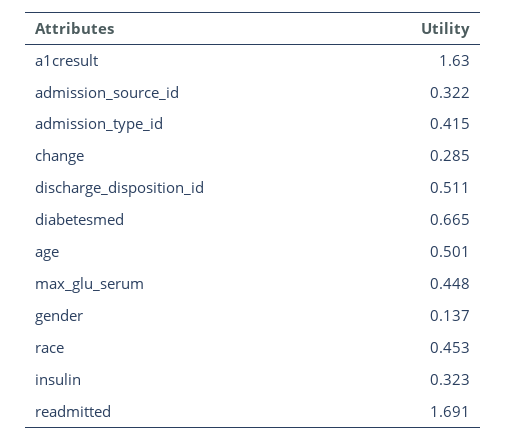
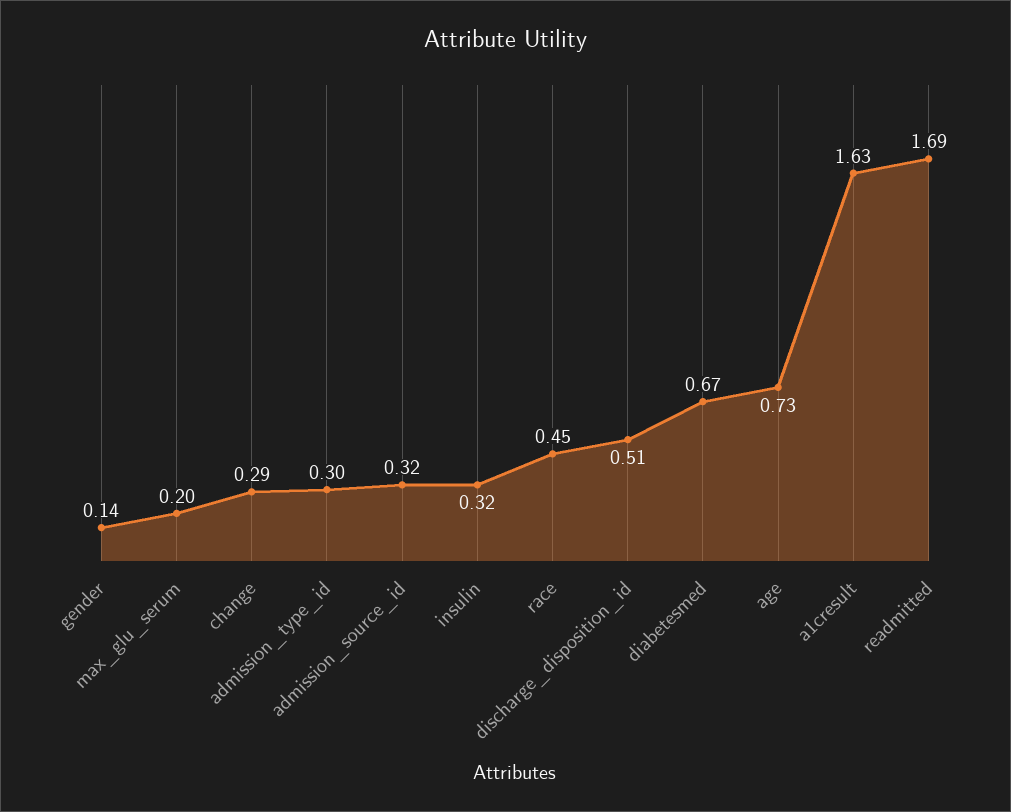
  {
    "a1cresult": 1.63,
    "admission_source_id": 0.322,
-   "admission_type_id": 0.415,
+   "admission_type_id": 0.3,
    "change": 0.285,
    "discharge_disposition_id": 0.511,
    "diabetesmed": 0.665,
-   "age": 0.501,
+   "age": 0.73,
-   "max_glu_serum": 0.448,
+   "max_glu_serum": 0.2,
    "gender": 0.137,
    "race": 0.453,
    "insulin": 0.323,
    "readmitted": 1.691
  }

